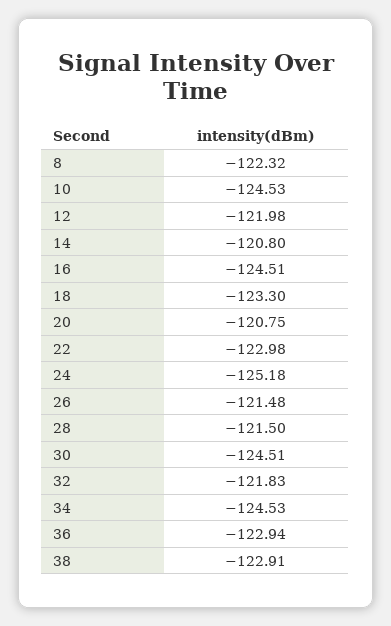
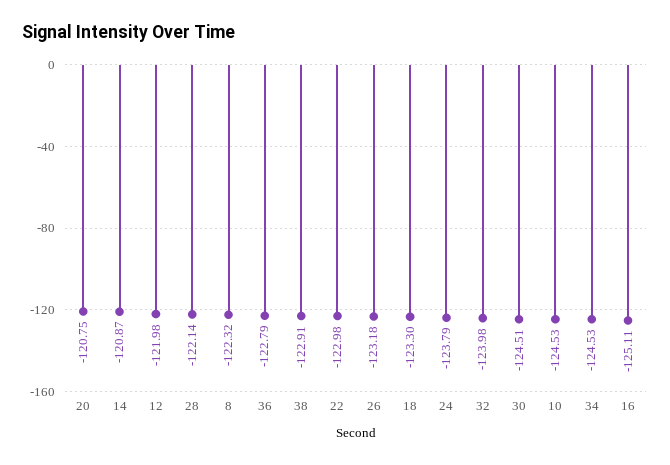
  {
    "8": -122.32,
    "10": -124.53,
    "12": -121.98,
-   "14": -120.8,
+   "14": -120.87,
-   "16": -124.51,
+   "16": -125.11,
    "18": -123.3,
    "20": -120.75,
    "22": -122.98,
-   "24": -125.18,
+   "24": -123.79,
-   "26": -121.48,
+   "26": -123.18,
-   "28": -121.5,
+   "28": -122.14,
    "30": -124.51,
-   "32": -121.83,
+   "32": -123.98,
    "34": -124.53,
-   "36": -122.94,
+   "36": -122.79,
    "38": -122.91
  }

